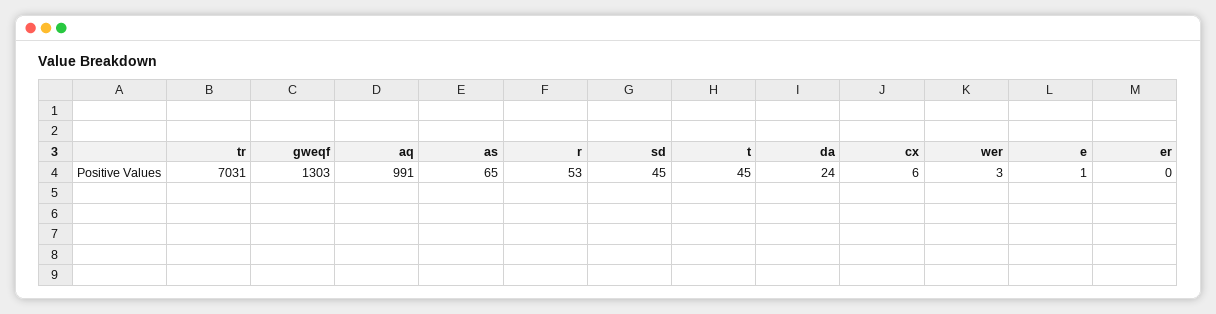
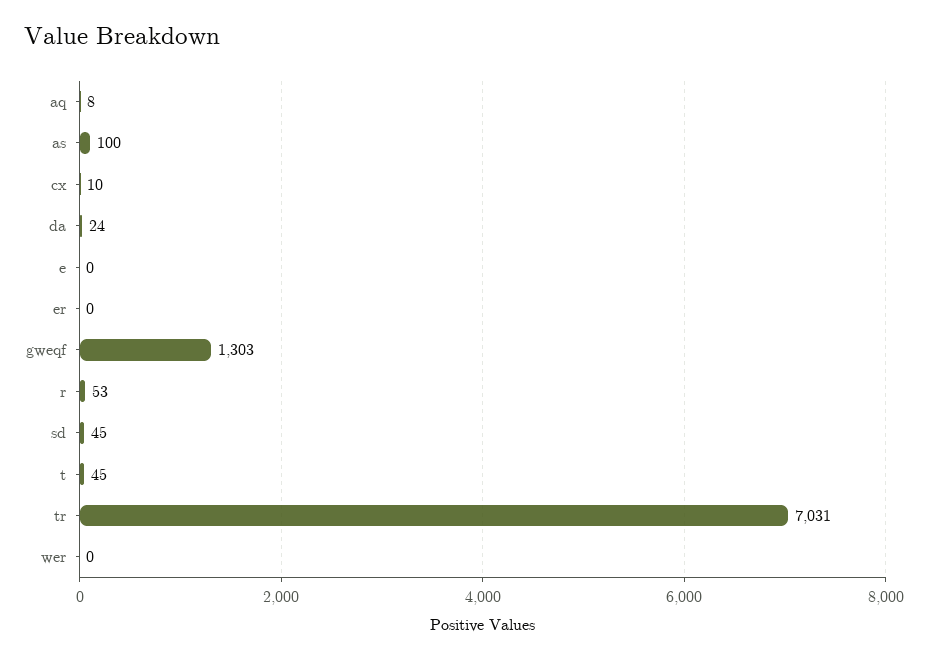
  {
    "tr": 7031,
    "gweqf": 1303,
-   "aq": 991,
+   "aq": 8,
-   "as": 65,
+   "as": 100,
    "r": 53,
    "sd": 45,
    "t": 45,
    "da": 24,
-   "cx": 6,
+   "cx": 10,
-   "wer": 3,
+   "wer": 0,
-   "e": 1,
+   "e": 0,
    "er": 0
  }

